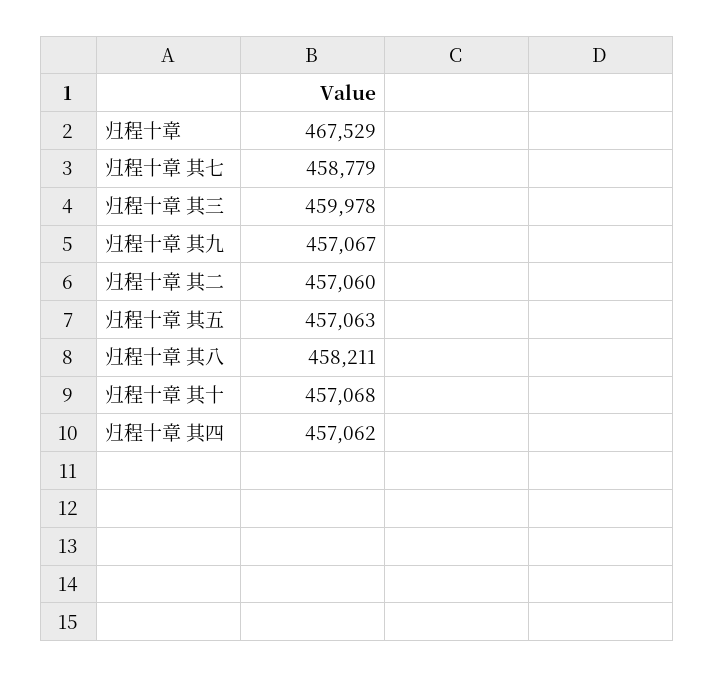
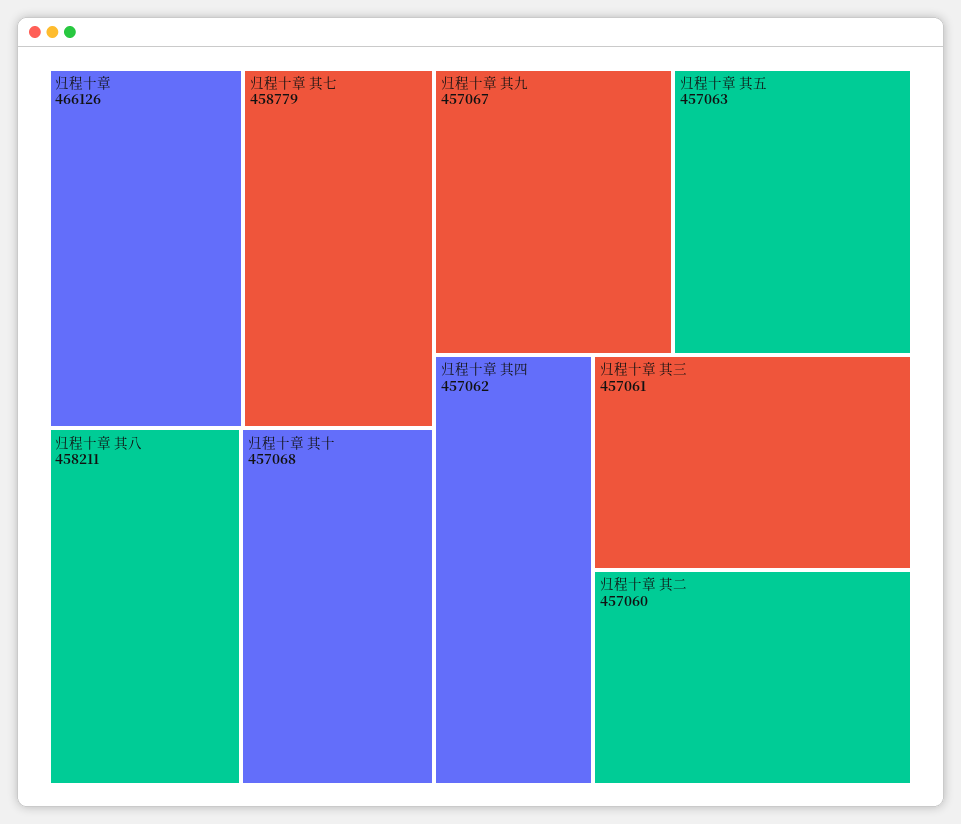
  {
-   "归程十章": 467529,
+   "归程十章": 466126,
    "归程十章 其七": 458779,
-   "归程十章 其三": 459978,
+   "归程十章 其三": 457061,
    "归程十章 其九": 457067,
    "归程十章 其二": 457060,
    "归程十章 其五": 457063,
    "归程十章 其八": 458211,
    "归程十章 其十": 457068,
    "归程十章 其四": 457062
  }

